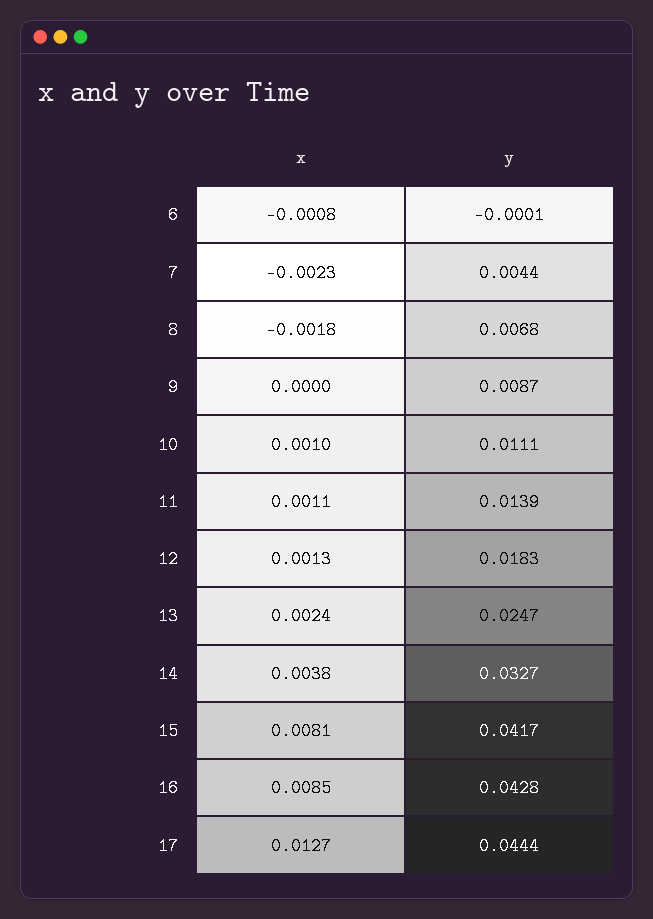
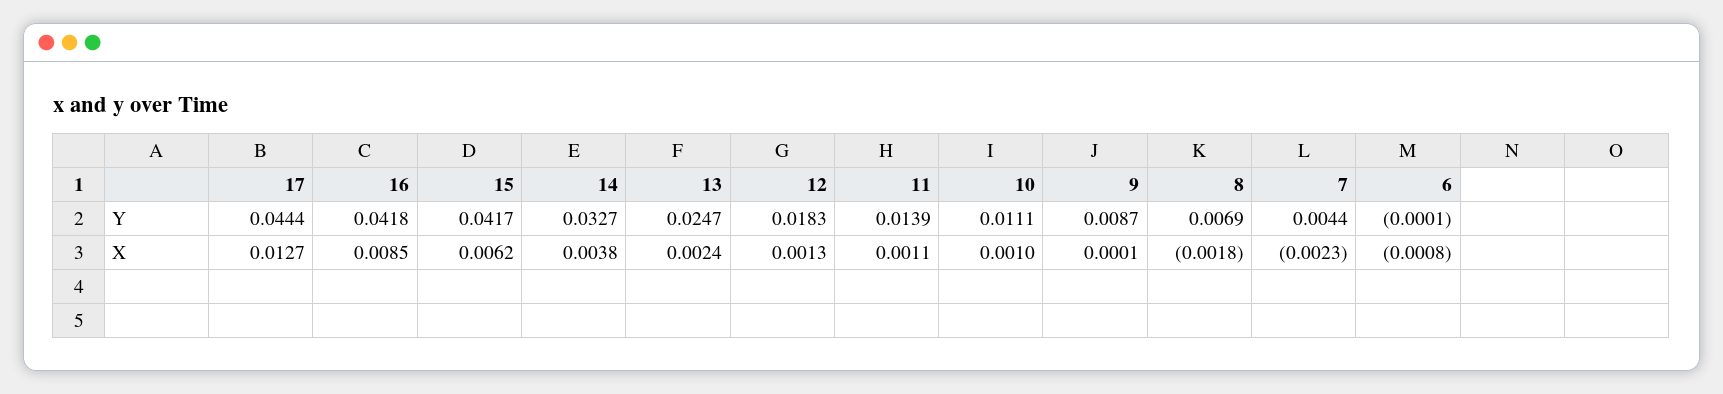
  {
    "x": {
      "6": -0.0008,
      "7": -0.0023,
      "8": -0.0018,
-     "9": 0,
+     "9": 0.0001,
      "10": 0.001,
      "11": 0.0011,
      "12": 0.0013,
      "13": 0.0024,
      "14": 0.0038,
-     "15": 0.0081,
+     "15": 0.0062,
      "16": 0.0085,
      "17": 0.0127
    },
    "y": {
      "6": -0.0001,
      "7": 0.0044,
-     "8": 0.0068,
+     "8": 0.0069,
      "9": 0.0087,
      "10": 0.0111,
      "11": 0.0139,
      "12": 0.0183,
      "13": 0.0247,
      "14": 0.0327,
      "15": 0.0417,
-     "16": 0.0428,
+     "16": 0.0418,
      "17": 0.0444
    }
  }

